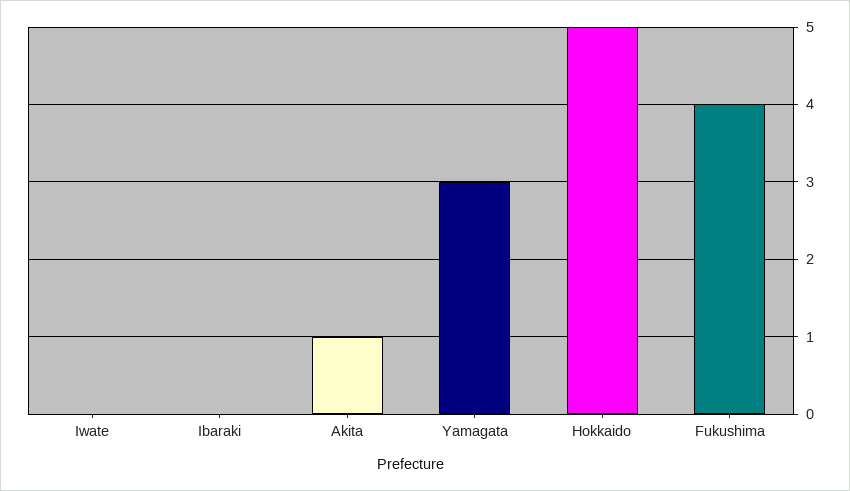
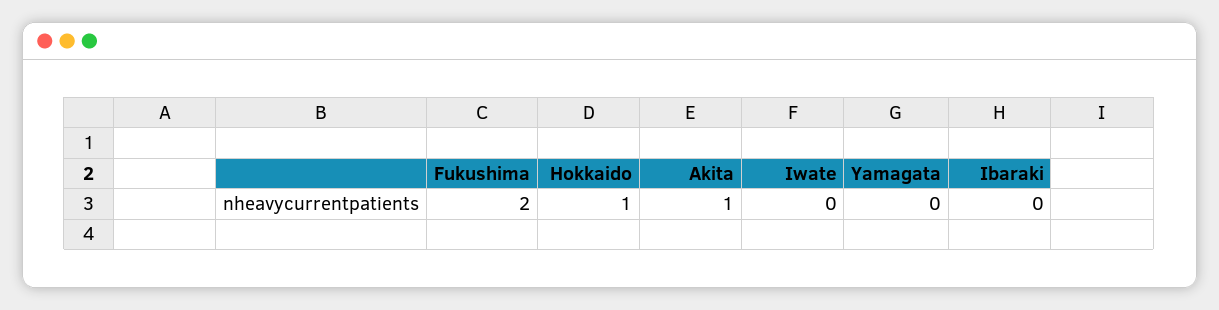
  {
    "Iwate": 0,
    "Ibaraki": 0,
    "Akita": 1,
-   "Yamagata": 3,
+   "Yamagata": 0,
-   "Hokkaido": 5,
+   "Hokkaido": 1,
-   "Fukushima": 4
+   "Fukushima": 2
  }

